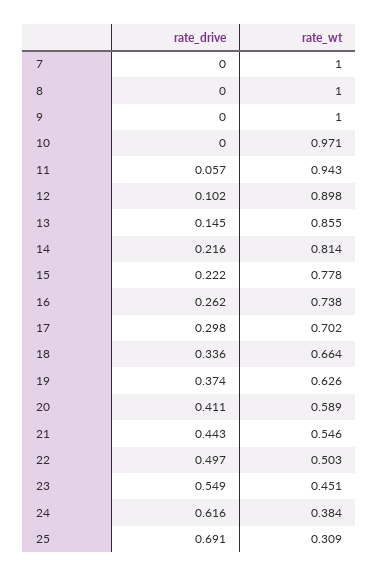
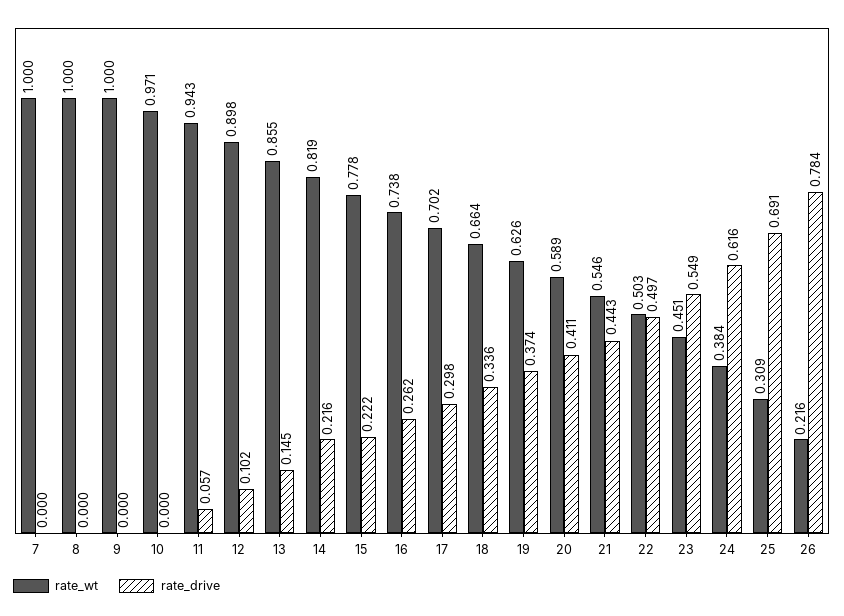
  {
    "rate_drive": {
      "7": 0,
      "8": 0,
      "9": 0,
      "10": 0,
      "11": 0.057,
      "12": 0.102,
      "13": 0.145,
      "14": 0.216,
      "15": 0.222,
      "16": 0.262,
      "17": 0.298,
      "18": 0.336,
      "19": 0.374,
      "20": 0.411,
      "21": 0.443,
      "22": 0.497,
      "23": 0.549,
      "24": 0.616,
-     "25": 0.691
+     "25": 0.691,
+     "26": 0.784
    },
    "rate_wt": {
      "7": 1,
      "8": 1,
      "9": 1,
      "10": 0.971,
      "11": 0.943,
      "12": 0.898,
      "13": 0.855,
-     "14": 0.814,
+     "14": 0.819,
      "15": 0.778,
      "16": 0.738,
      "17": 0.702,
      "18": 0.664,
      "19": 0.626,
      "20": 0.589,
      "21": 0.546,
      "22": 0.503,
      "23": 0.451,
      "24": 0.384,
-     "25": 0.309
+     "25": 0.309,
+     "26": 0.216
    }
  }

